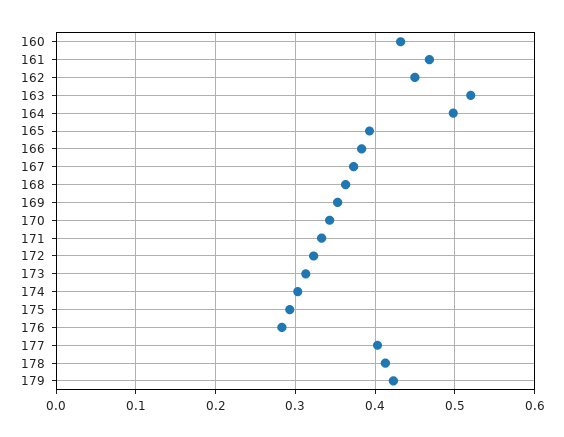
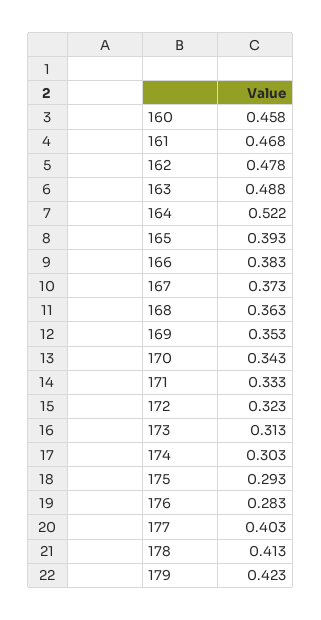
  {
-   "160": 0.43,
+   "160": 0.458,
    "161": 0.468,
-   "162": 0.45,
+   "162": 0.478,
-   "163": 0.52,
+   "163": 0.488,
-   "164": 0.5,
+   "164": 0.522,
    "165": 0.393,
    "166": 0.383,
    "167": 0.373,
    "168": 0.363,
    "169": 0.353,
    "170": 0.343,
    "171": 0.333,
    "172": 0.323,
    "173": 0.313,
    "174": 0.303,
    "175": 0.293,
    "176": 0.283,
    "177": 0.403,
    "178": 0.413,
    "179": 0.423
  }

